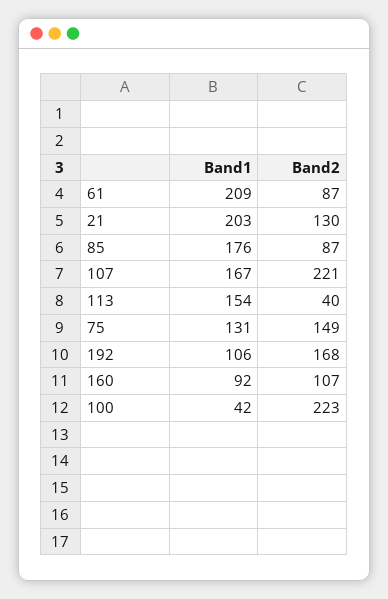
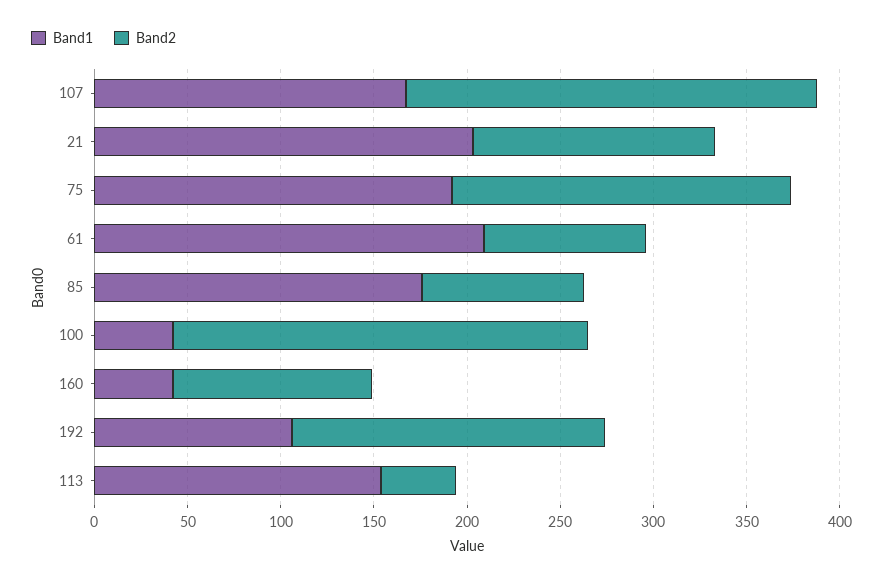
  {
    "Band1": {
      "61": 209,
      "21": 203,
      "85": 176,
      "107": 167,
      "113": 154,
-     "75": 131,
+     "75": 190,
      "192": 106,
-     "160": 92,
+     "160": 40,
      "100": 42
    },
    "Band2": {
      "61": 87,
      "21": 130,
      "85": 87,
      "107": 221,
      "113": 40,
-     "75": 149,
+     "75": 180,
      "192": 168,
      "160": 107,
      "100": 223
    }
  }

